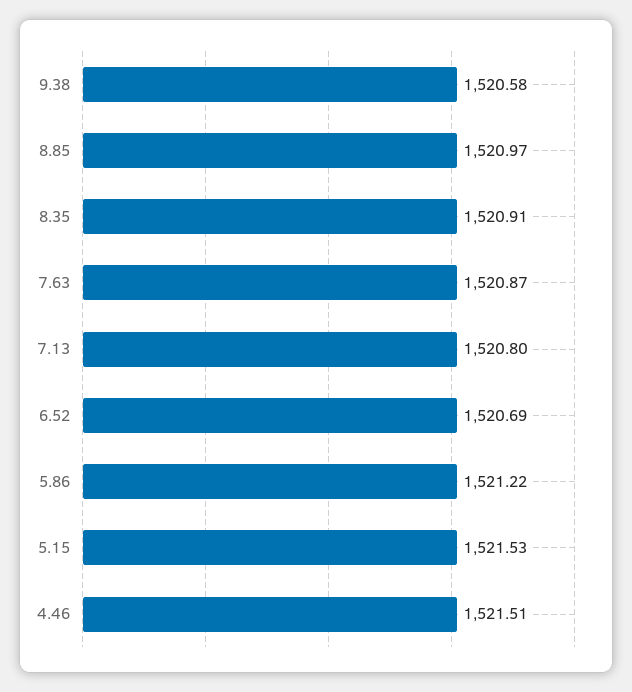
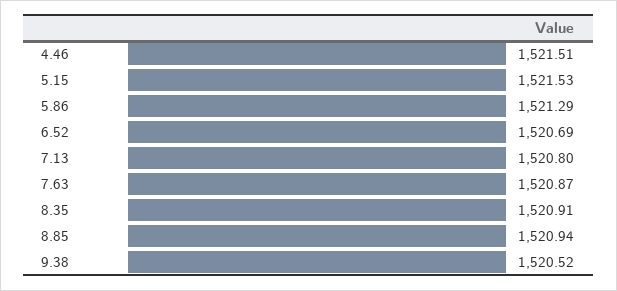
  {
-   "9.38": 1520.58,
+   "9.38": 1520.52,
-   "8.85": 1520.97,
+   "8.85": 1520.94,
    "8.35": 1520.91,
    "7.63": 1520.87,
    "7.13": 1520.8,
    "6.52": 1520.69,
-   "5.86": 1521.22,
+   "5.86": 1521.29,
    "5.15": 1521.53,
    "4.46": 1521.51
  }

